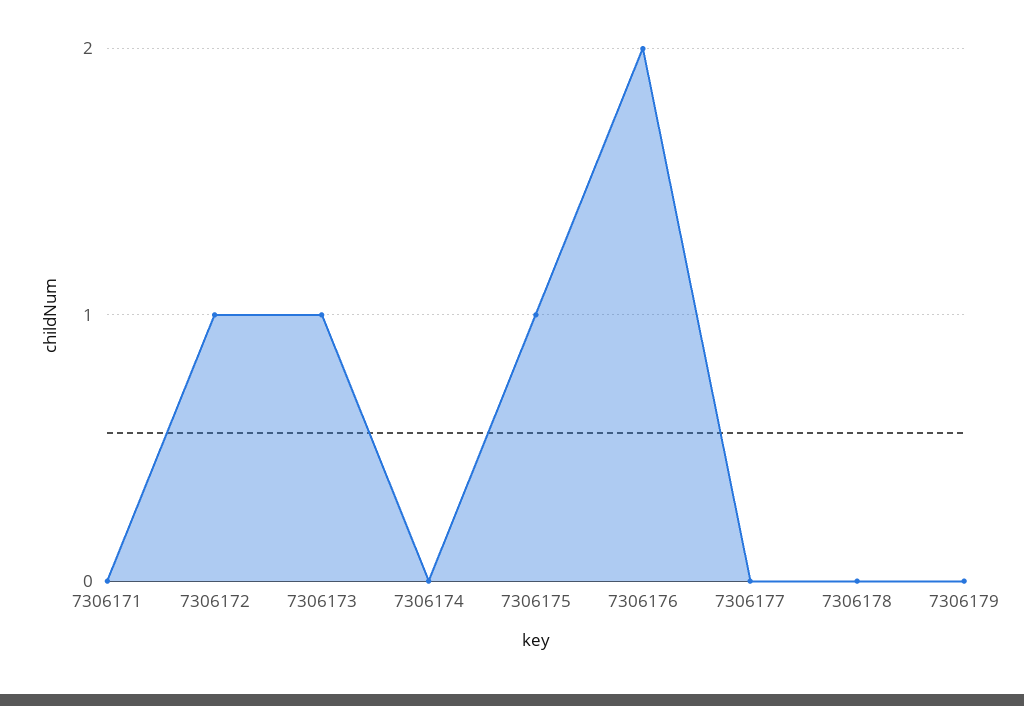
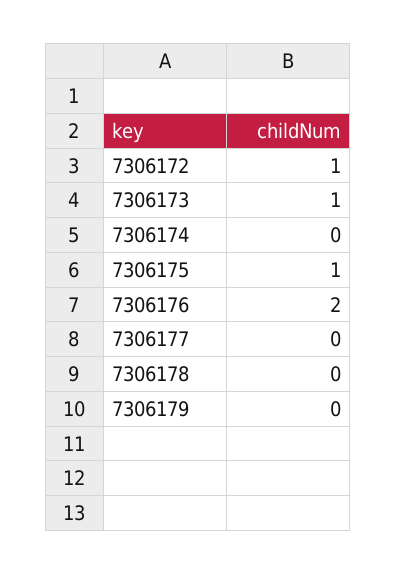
  {
-   "7306171": 0,
    "7306172": 1,
    "7306173": 1,
    "7306174": 0,
    "7306175": 1,
    "7306176": 2,
    "7306177": 0,
    "7306178": 0,
    "7306179": 0
  }

